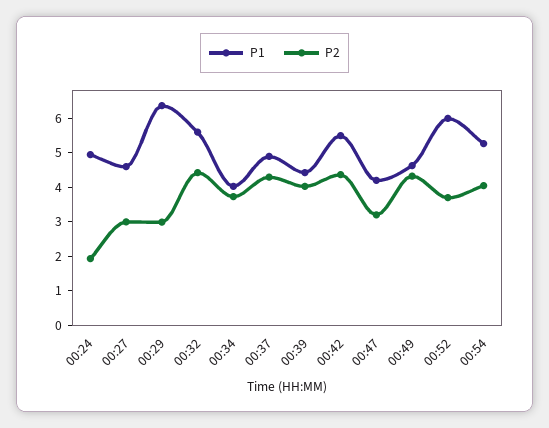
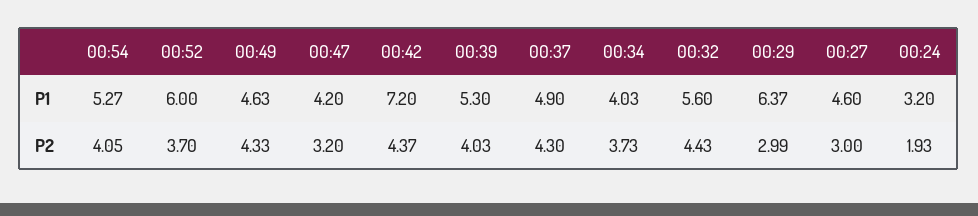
  {
    "P1": {
-     "00:24": 5,
+     "00:24": 3.2,
      "00:27": 4.6,
      "00:29": 6.37,
      "00:32": 5.6,
      "00:34": 4.03,
      "00:37": 4.9,
-     "00:39": 4.5,
+     "00:39": 5.3,
-     "00:42": 5.5,
+     "00:42": 7.2,
      "00:47": 4.2,
      "00:49": 4.63,
      "00:52": 6,
      "00:54": 5.27
    },
    "P2": {
      "00:24": 1.93,
      "00:27": 3,
      "00:29": 2.99,
      "00:32": 4.43,
      "00:34": 3.73,
      "00:37": 4.3,
      "00:39": 4.03,
      "00:42": 4.37,
      "00:47": 3.2,
      "00:49": 4.33,
      "00:52": 3.7,
      "00:54": 4.05
    }
  }

